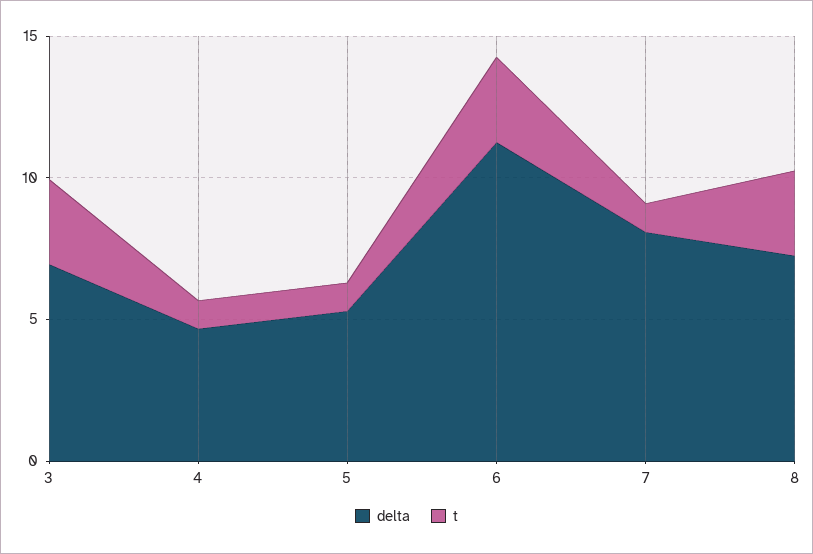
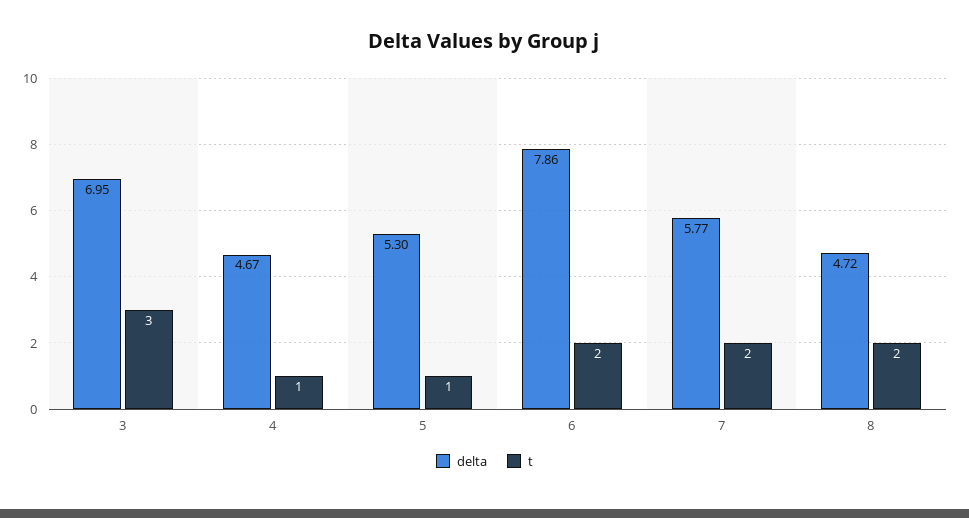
  {
    "delta": {
      "3": 6.95,
      "4": 4.67,
      "5": 5.3,
-     "6": 11,
+     "6": 7.86,
-     "7": 8,
+     "7": 5.77,
-     "8": 7
+     "8": 4.72
    },
    "t": {
      "3": 3,
      "4": 1,
      "5": 1,
-     "6": 3,
+     "6": 2,
-     "7": 1,
+     "7": 2,
-     "8": 3
+     "8": 2
    }
  }

